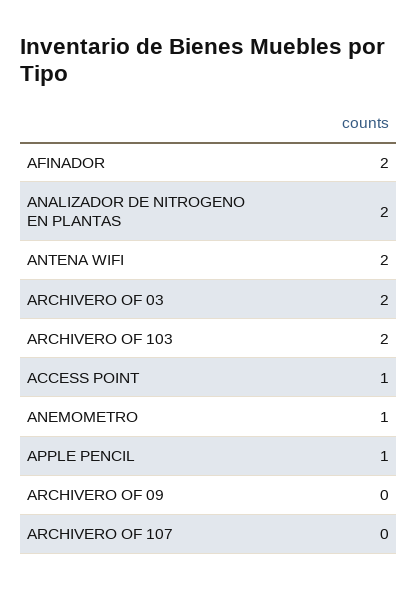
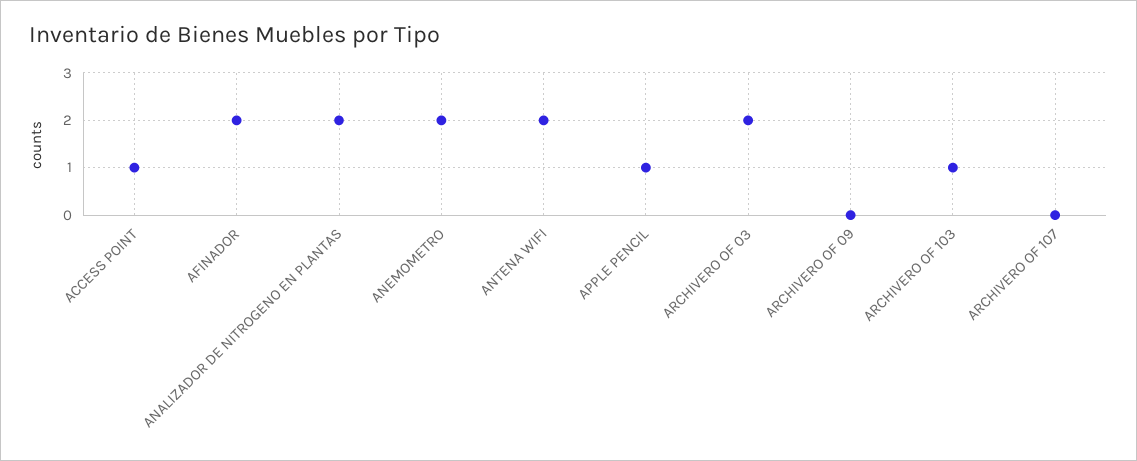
  {
    "AFINADOR": 2,
    "ANALIZADOR DE NITROGENO EN PLANTAS": 2,
    "ANTENA WIFI": 2,
    "ARCHIVERO OF 03": 2,
-   "ARCHIVERO OF 103": 2,
+   "ARCHIVERO OF 103": 1,
    "ACCESS POINT": 1,
-   "ANEMOMETRO": 1,
+   "ANEMOMETRO": 2,
    "APPLE PENCIL": 1,
    "ARCHIVERO OF 09": 0,
    "ARCHIVERO OF 107": 0
  }

